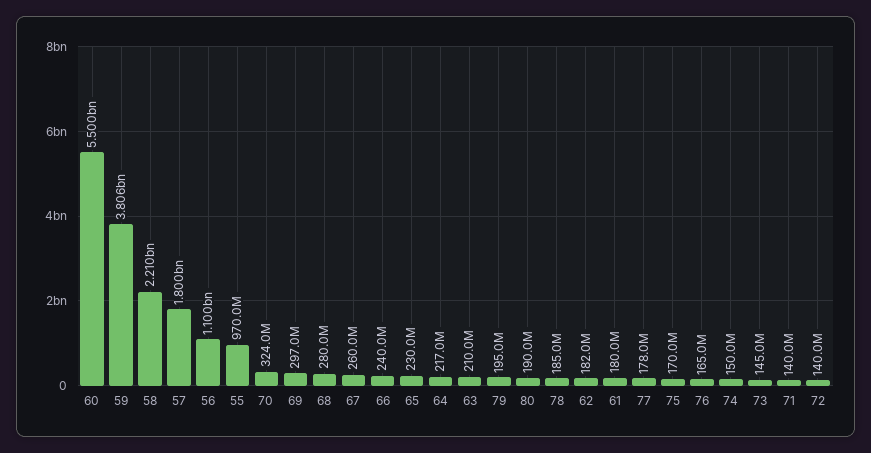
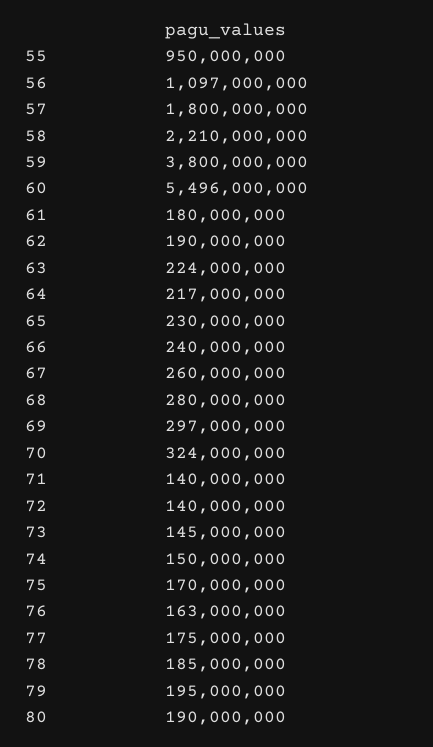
  {
-   "60": 5500000000,
+   "60": 5496000000,
-   "59": 3806000000,
+   "59": 3800000000,
    "58": 2210000000,
    "57": 1800000000,
-   "56": 1100000000,
+   "56": 1097000000,
-   "55": 970000000,
+   "55": 950000000,
    "70": 324000000,
    "69": 297000000,
    "68": 280000000,
    "67": 260000000,
    "66": 240000000,
    "65": 230000000,
    "64": 217000000,
-   "63": 210000000,
+   "63": 224000000,
    "79": 195000000,
    "80": 190000000,
    "78": 185000000,
-   "62": 182000000,
+   "62": 190000000,
    "61": 180000000,
-   "77": 178000000,
+   "77": 175000000,
    "75": 170000000,
-   "76": 165000000,
+   "76": 163000000,
    "74": 150000000,
    "73": 145000000,
    "71": 140000000,
    "72": 140000000
  }

